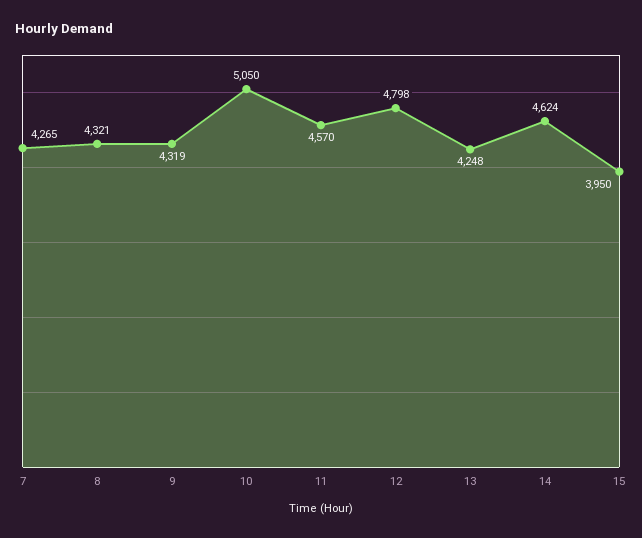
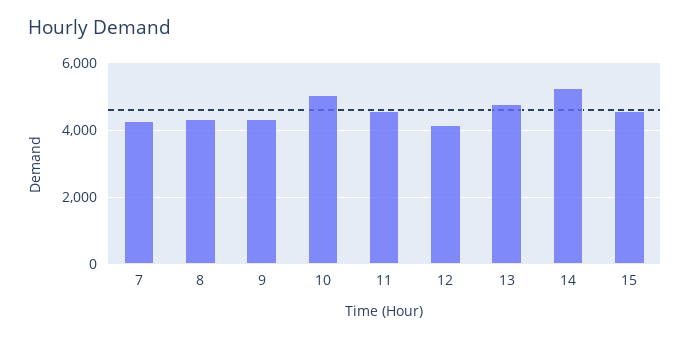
  {
    "7": 4265,
    "8": 4321,
    "9": 4319,
    "10": 5050,
    "11": 4570,
-   "12": 4798,
+   "12": 4200,
-   "13": 4248,
+   "13": 4800,
-   "14": 4624,
+   "14": 5200,
-   "15": 3950
+   "15": 4600
  }

